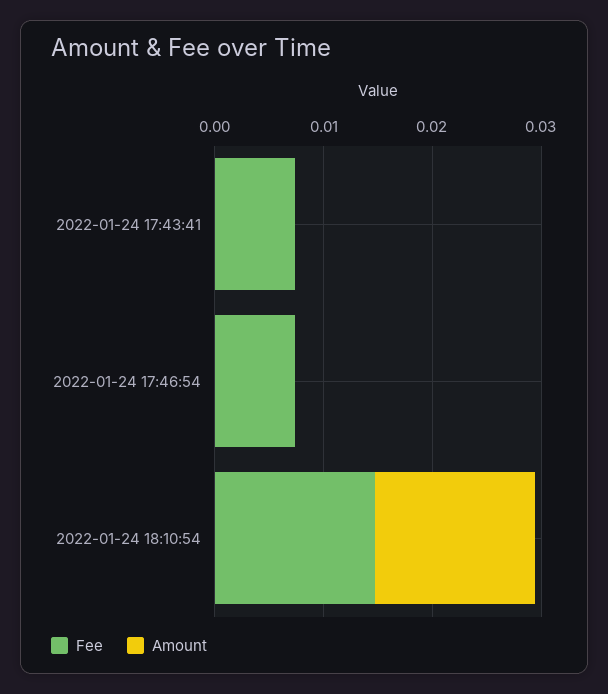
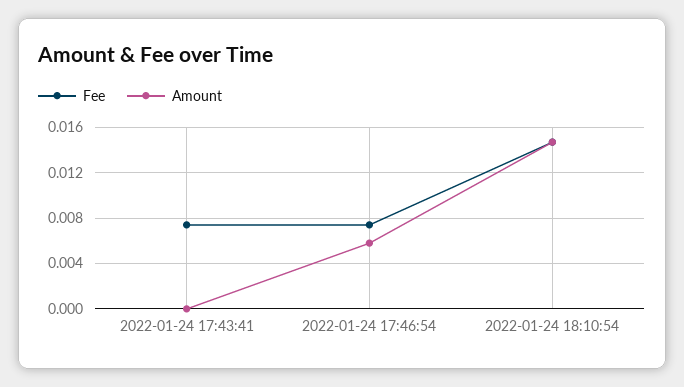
  {
    "Fee": {
      "2022-01-24 17:43:41": 0.007,
      "2022-01-24 17:46:54": 0.007,
      "2022-01-24 18:10:54": 0.015
    },
    "Amount": {
      "2022-01-24 17:43:41": 0,
-     "2022-01-24 17:46:54": 0,
+     "2022-01-24 17:46:54": 0.006,
      "2022-01-24 18:10:54": 0.015
    }
  }

